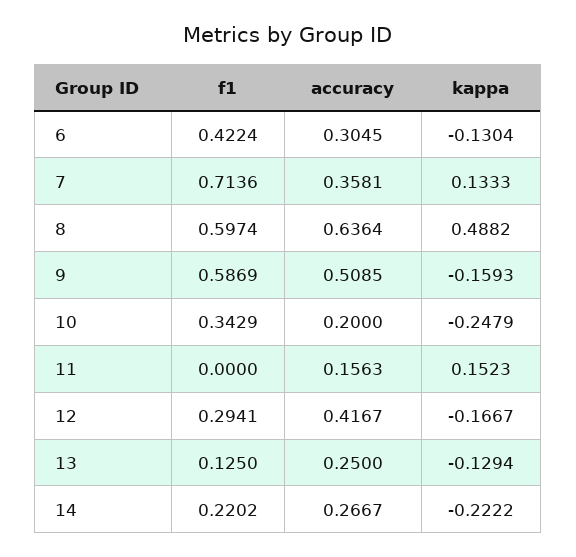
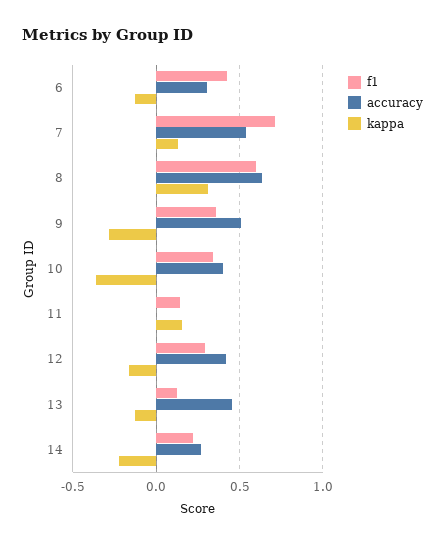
  {
    "f1": {
      "6": 0.4224,
      "7": 0.7136,
      "8": 0.5974,
-     "9": 0.5869,
+     "9": 0.35,
      "10": 0.3429,
-     "11": 0,
+     "11": 0.15,
      "12": 0.2941,
      "13": 0.125,
      "14": 0.2202
    },
    "accuracy": {
      "6": 0.3045,
-     "7": 0.3581,
+     "7": 0.55,
      "8": 0.6364,
      "9": 0.5085,
-     "10": 0.2,
+     "10": 0.4,
-     "11": 0.1563,
+     "11": 0,
      "12": 0.4167,
-     "13": 0.25,
+     "13": 0.45,
      "14": 0.2667
    },
    "kappa": {
      "6": -0.1304,
      "7": 0.1333,
-     "8": 0.4882,
+     "8": 0.3,
-     "9": -0.1593,
+     "9": -0.3,
-     "10": -0.2479,
+     "10": -0.35,
      "11": 0.1523,
      "12": -0.1667,
      "13": -0.1294,
      "14": -0.2222
    }
  }

